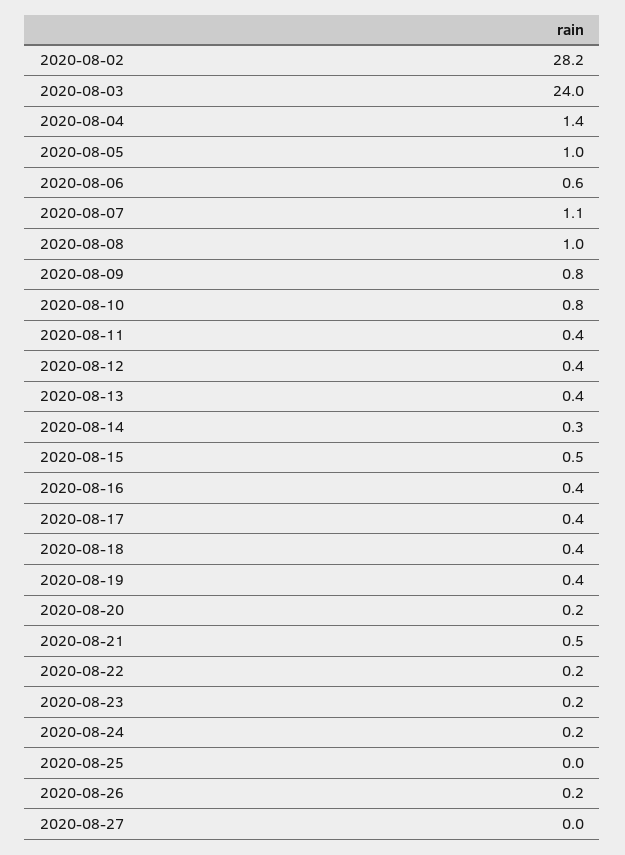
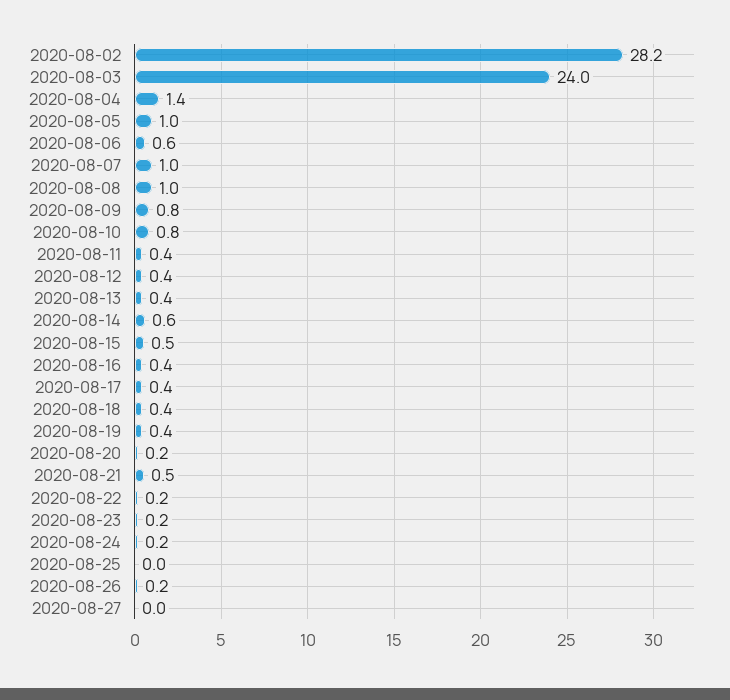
  {
    "2020-08-02": 28.2,
    "2020-08-03": 24,
    "2020-08-04": 1.4,
    "2020-08-05": 1,
    "2020-08-06": 0.6,
-   "2020-08-07": 1.1,
+   "2020-08-07": 1,
    "2020-08-08": 1,
    "2020-08-09": 0.8,
    "2020-08-10": 0.8,
    "2020-08-11": 0.4,
    "2020-08-12": 0.4,
    "2020-08-13": 0.4,
-   "2020-08-14": 0.3,
+   "2020-08-14": 0.6,
    "2020-08-15": 0.5,
    "2020-08-16": 0.4,
    "2020-08-17": 0.4,
    "2020-08-18": 0.4,
    "2020-08-19": 0.4,
    "2020-08-20": 0.2,
    "2020-08-21": 0.5,
    "2020-08-22": 0.2,
    "2020-08-23": 0.2,
    "2020-08-24": 0.2,
    "2020-08-25": 0,
    "2020-08-26": 0.2,
    "2020-08-27": 0
  }

